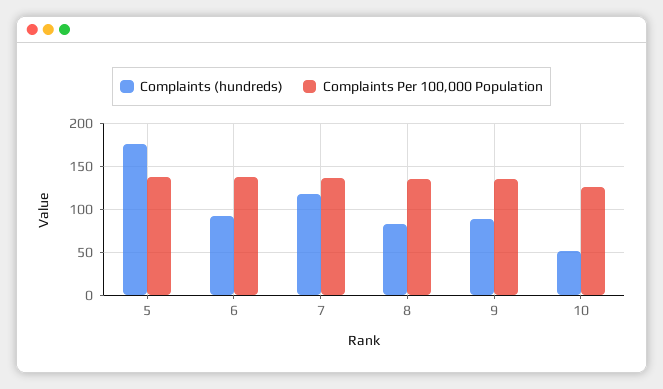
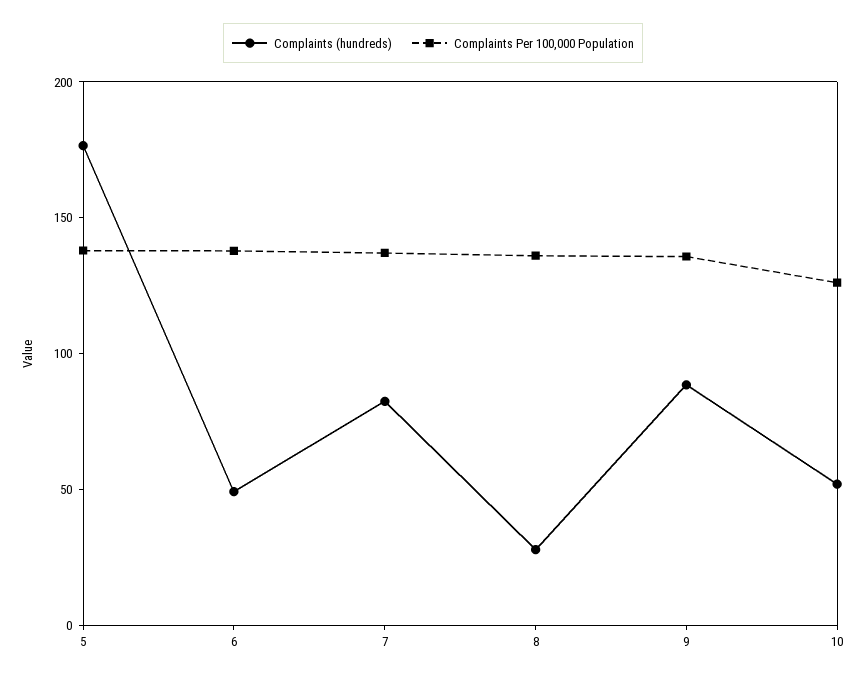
  {
    "Complaints (hundreds)": {
      "5": 180,
-     "6": 90,
+     "6": 50,
-     "7": 120,
+     "7": 80,
-     "8": 80,
+     "8": 30,
      "9": 90,
      "10": 50
    },
    "Complaints Per 100,000 Population": {
      "5": 140,
      "6": 140,
      "7": 140,
      "8": 140,
      "9": 140,
      "10": 130
    }
  }

